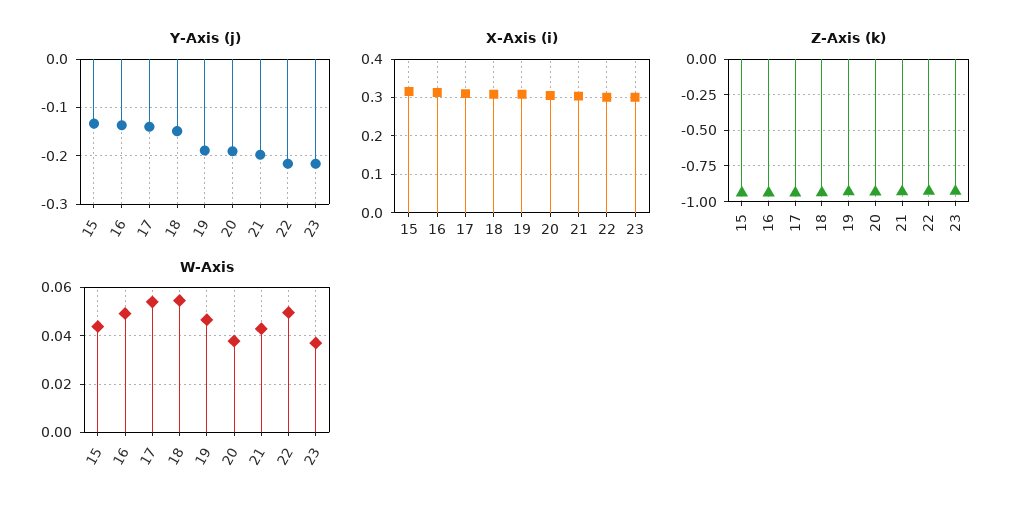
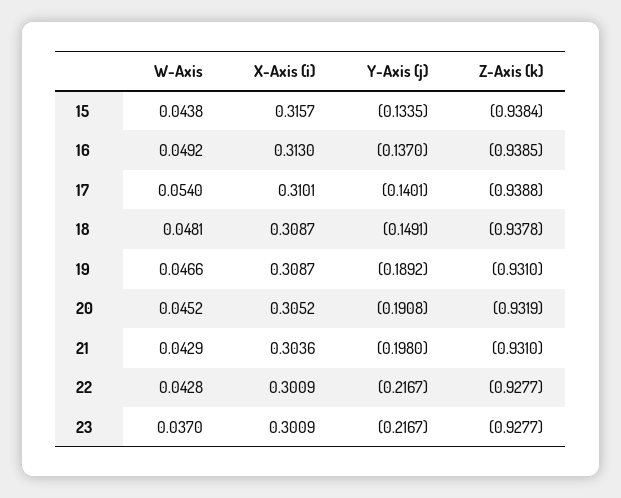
  {
    "Y-Axis (j)": {
      "15": -0.1335,
      "16": -0.137,
      "17": -0.1401,
      "18": -0.1491,
      "19": -0.1892,
      "20": -0.1908,
      "21": -0.198,
      "22": -0.2167,
      "23": -0.2167
    },
    "X-Axis (i)": {
      "15": 0.3157,
      "16": 0.313,
      "17": 0.3101,
      "18": 0.3087,
      "19": 0.3087,
      "20": 0.3052,
      "21": 0.3036,
      "22": 0.3009,
      "23": 0.3009
    },
    "Z-Axis (k)": {
      "15": -0.9384,
      "16": -0.9385,
      "17": -0.9388,
      "18": -0.9378,
      "19": -0.931,
      "20": -0.9319,
      "21": -0.931,
      "22": -0.9277,
      "23": -0.9277
    },
    "W-Axis": {
      "15": 0.0438,
      "16": 0.0492,
      "17": 0.054,
-     "18": 0.055,
+     "18": 0.0481,
      "19": 0.0466,
-     "20": 0.0375,
+     "20": 0.0452,
      "21": 0.0429,
-     "22": 0.05,
+     "22": 0.0428,
      "23": 0.037
    }
  }

